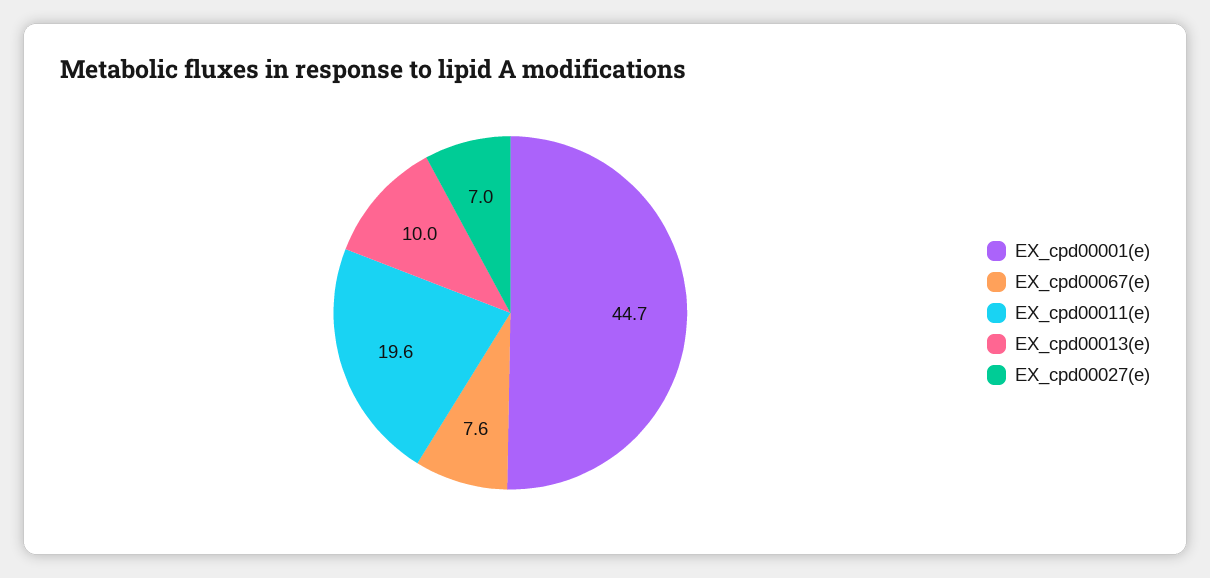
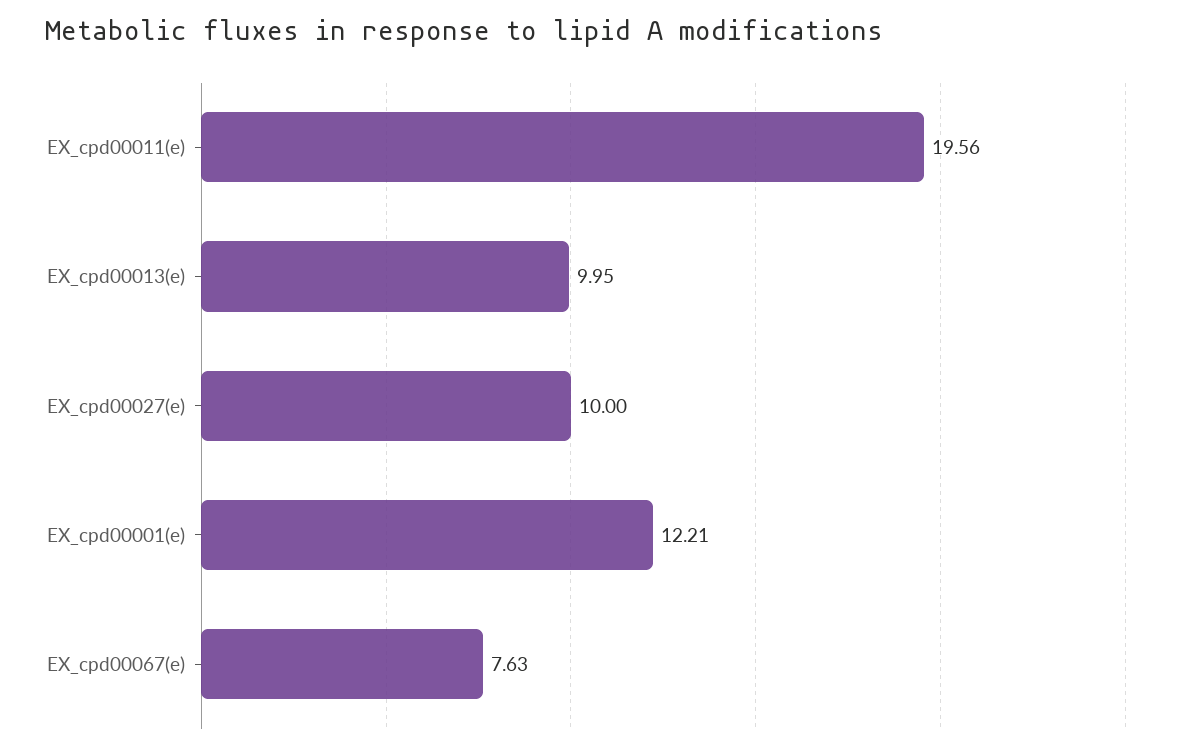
  {
-   "EX_cpd00001(e)": 44.7,
+   "EX_cpd00001(e)": 12.21,
    "EX_cpd00067(e)": 7.63,
    "EX_cpd00011(e)": 19.56,
    "EX_cpd00013(e)": 9.95,
-   "EX_cpd00027(e)": 7
+   "EX_cpd00027(e)": 10
  }

